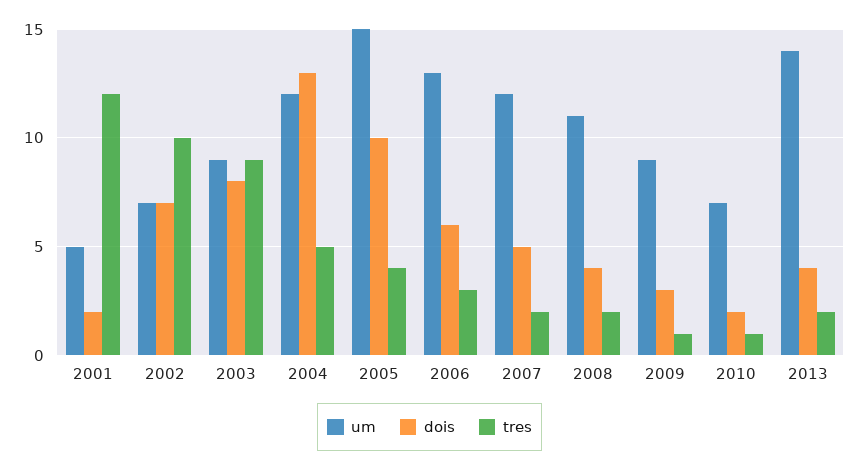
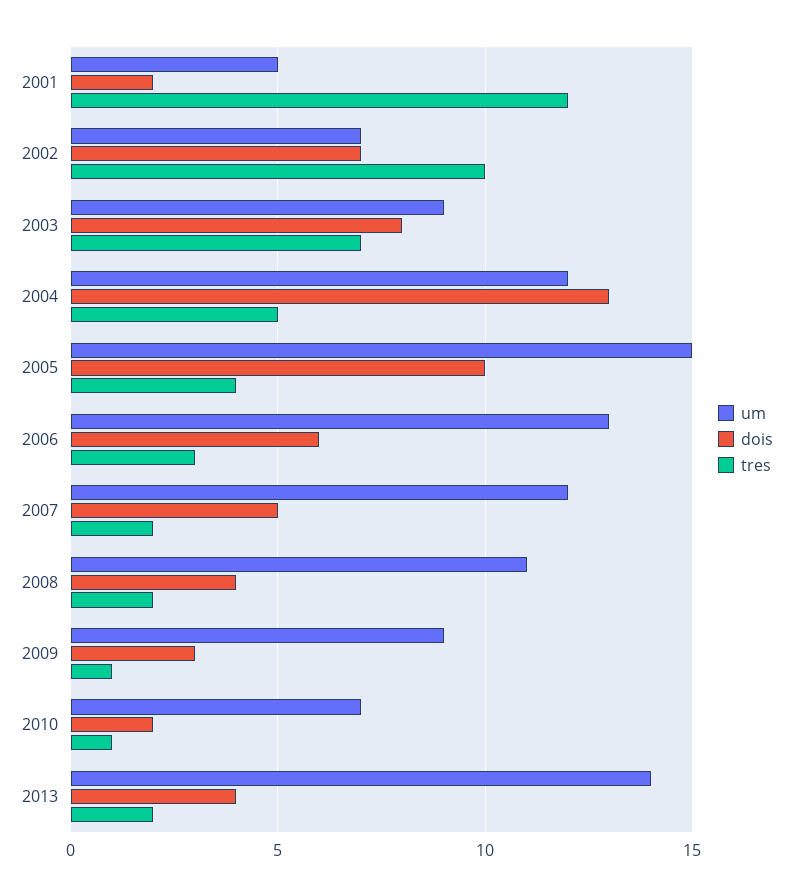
  {
    "um": {
      "2001": 5,
      "2002": 7,
      "2003": 9,
      "2004": 12,
      "2005": 15,
      "2006": 13,
      "2007": 12,
      "2008": 11,
      "2009": 9,
      "2010": 7,
      "2013": 14
    },
    "dois": {
      "2001": 2,
      "2002": 7,
      "2003": 8,
      "2004": 13,
      "2005": 10,
      "2006": 6,
      "2007": 5,
      "2008": 4,
      "2009": 3,
      "2010": 2,
      "2013": 4
    },
    "tres": {
      "2001": 12,
      "2002": 10,
-     "2003": 9,
+     "2003": 7,
      "2004": 5,
      "2005": 4,
      "2006": 3,
      "2007": 2,
      "2008": 2,
      "2009": 1,
      "2010": 1,
      "2013": 2
    }
  }

